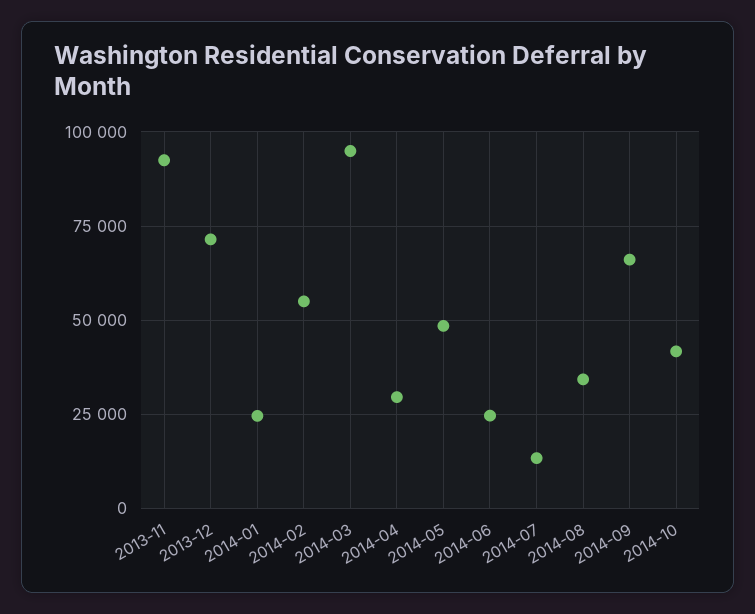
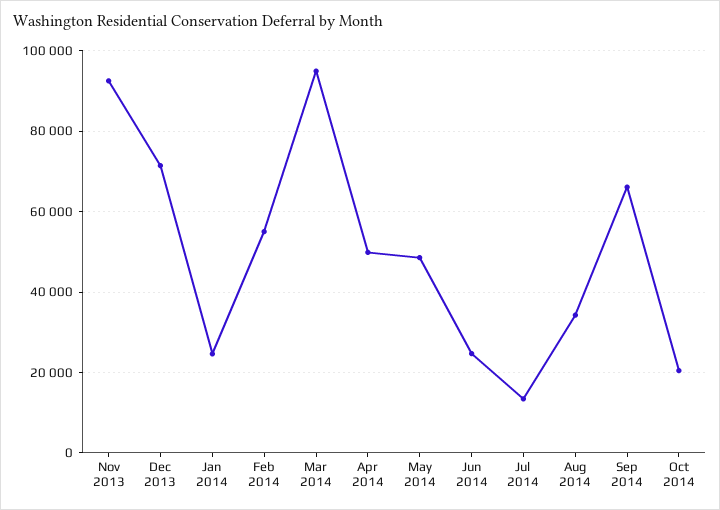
  {
    "2013-11": 92000,
    "2013-12": 72000,
    "2014-01": 24000,
    "2014-02": 56000,
    "2014-03": 94000,
-   "2014-04": 30000,
+   "2014-04": 50000,
    "2014-05": 48000,
    "2014-06": 24000,
    "2014-07": 14000,
    "2014-08": 34000,
    "2014-09": 66000,
-   "2014-10": 42500
+   "2014-10": 20000
  }

